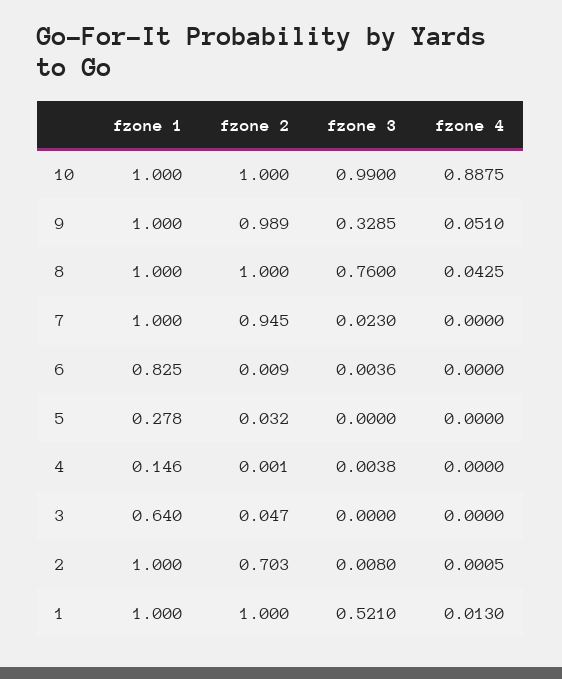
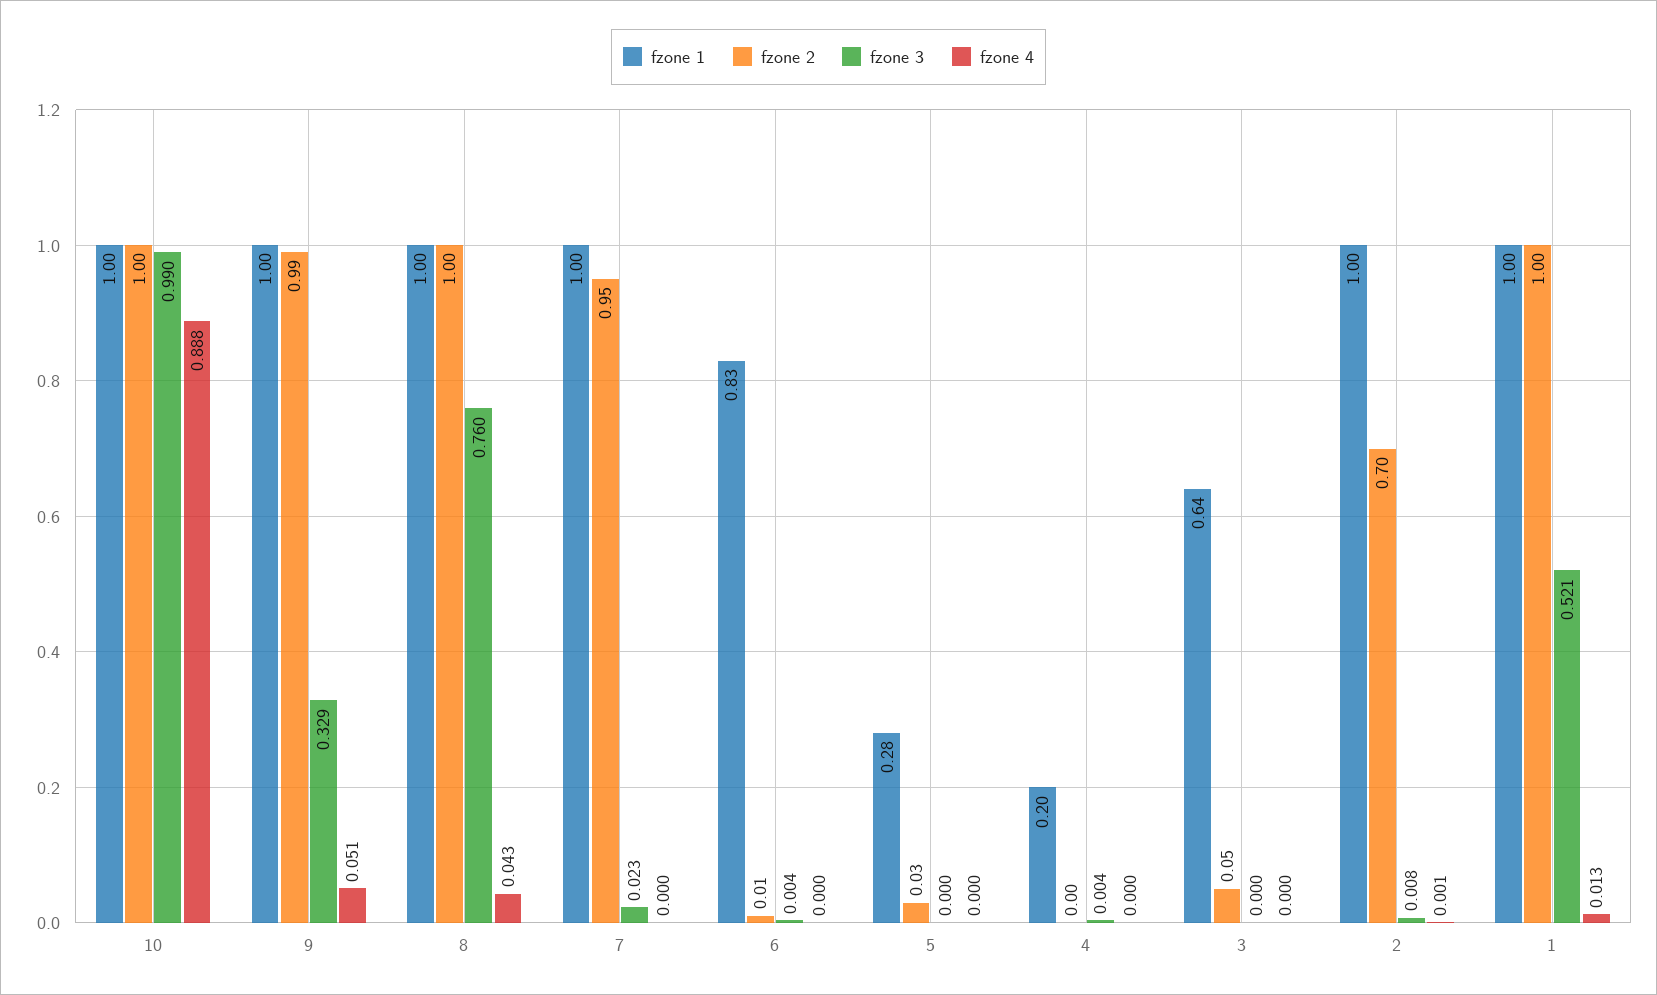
  {
    "fzone 1": {
      "10": 1,
      "9": 1,
      "8": 1,
      "7": 1,
      "6": 0.825,
      "5": 0.278,
-     "4": 0.146,
+     "4": 0.2,
      "3": 0.64,
      "2": 1,
      "1": 1
    },
    "fzone 2": {
      "10": 1,
      "9": 0.989,
      "8": 1,
      "7": 0.945,
      "6": 0.009,
      "5": 0.032,
      "4": 0.001,
      "3": 0.047,
      "2": 0.703,
      "1": 1
    },
    "fzone 3": {
      "10": 0.99,
      "9": 0.3285,
      "8": 0.76,
      "7": 0.023,
      "6": 0.0036,
      "5": 0,
      "4": 0.0038,
      "3": 0,
      "2": 0.008,
      "1": 0.521
    },
    "fzone 4": {
      "10": 0.8875,
      "9": 0.051,
      "8": 0.0425,
      "7": 0,
      "6": 0,
      "5": 0,
      "4": 0,
      "3": 0,
      "2": 0.0005,
      "1": 0.013
    }
  }

